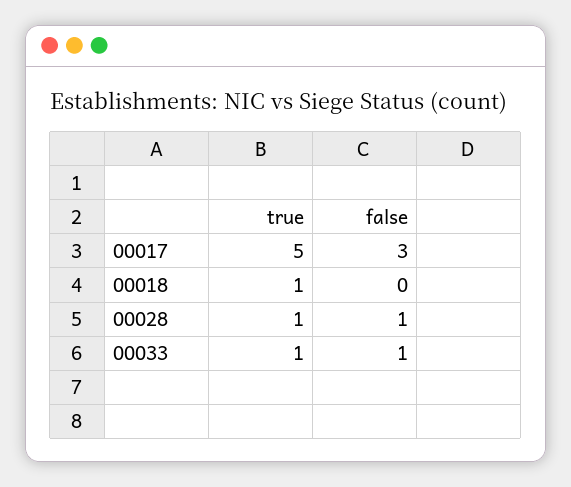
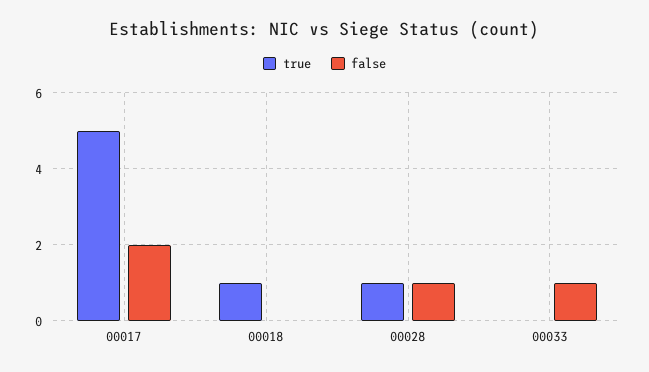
  {
    "true": {
      "00017": 5,
      "00018": 1,
      "00028": 1,
-     "00033": 1
+     "00033": 0
    },
    "false": {
-     "00017": 3,
+     "00017": 2,
      "00018": 0,
      "00028": 1,
      "00033": 1
    }
  }

